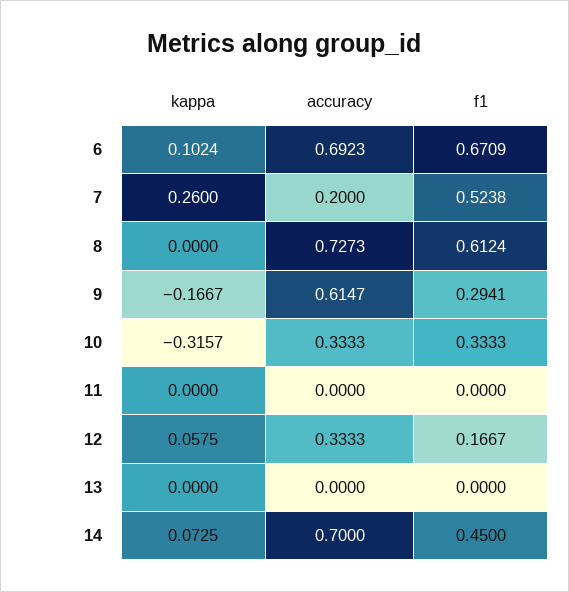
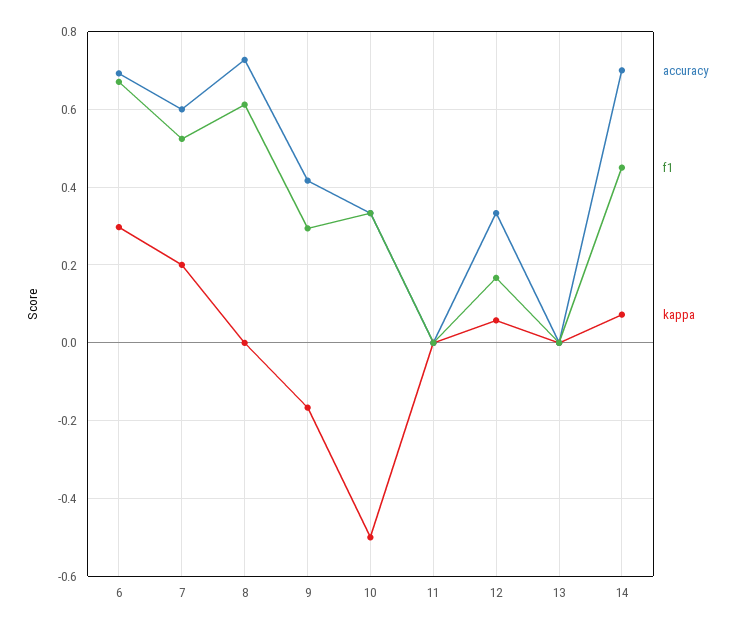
  {
    "kappa": {
-     "6": 0.1024,
+     "6": 0.3,
-     "7": 0.26,
+     "7": 0.2,
      "8": 0,
      "9": -0.1667,
-     "10": -0.3157,
+     "10": -0.5,
      "11": 0,
      "12": 0.0575,
      "13": 0,
      "14": 0.0725
    },
    "accuracy": {
      "6": 0.6923,
-     "7": 0.2,
+     "7": 0.6,
      "8": 0.7273,
-     "9": 0.6147,
+     "9": 0.42,
      "10": 0.3333,
      "11": 0,
      "12": 0.3333,
      "13": 0,
      "14": 0.7
    },
    "f1": {
      "6": 0.6709,
      "7": 0.5238,
      "8": 0.6124,
      "9": 0.2941,
      "10": 0.3333,
      "11": 0,
      "12": 0.1667,
      "13": 0,
      "14": 0.45
    }
  }

